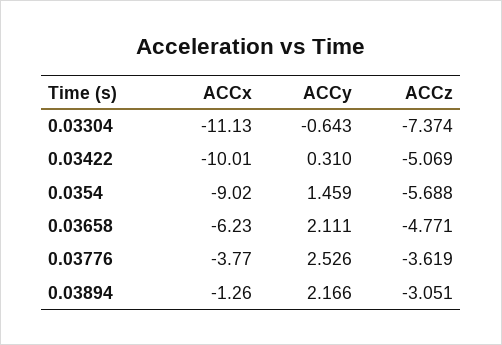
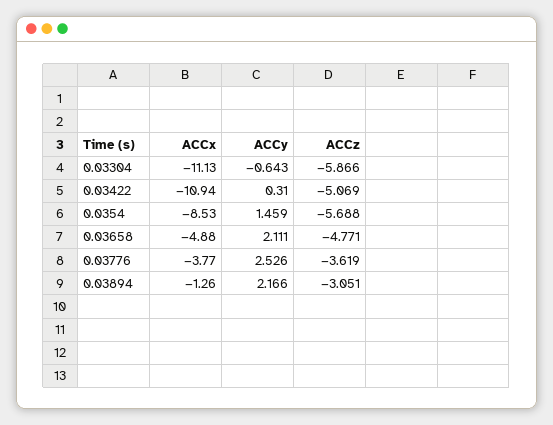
  {
    "ACCx": {
      "0.03304": -11.13,
-     "0.03422": -10.01,
+     "0.03422": -10.94,
-     "0.0354": -9.02,
+     "0.0354": -8.53,
-     "0.03658": -6.23,
+     "0.03658": -4.88,
      "0.03776": -3.77,
      "0.03894": -1.26
    },
    "ACCy": {
      "0.03304": -0.643,
      "0.03422": 0.31,
      "0.0354": 1.459,
      "0.03658": 2.111,
      "0.03776": 2.526,
      "0.03894": 2.166
    },
    "ACCz": {
-     "0.03304": -7.374,
+     "0.03304": -5.866,
      "0.03422": -5.069,
      "0.0354": -5.688,
      "0.03658": -4.771,
      "0.03776": -3.619,
      "0.03894": -3.051
    }
  }

